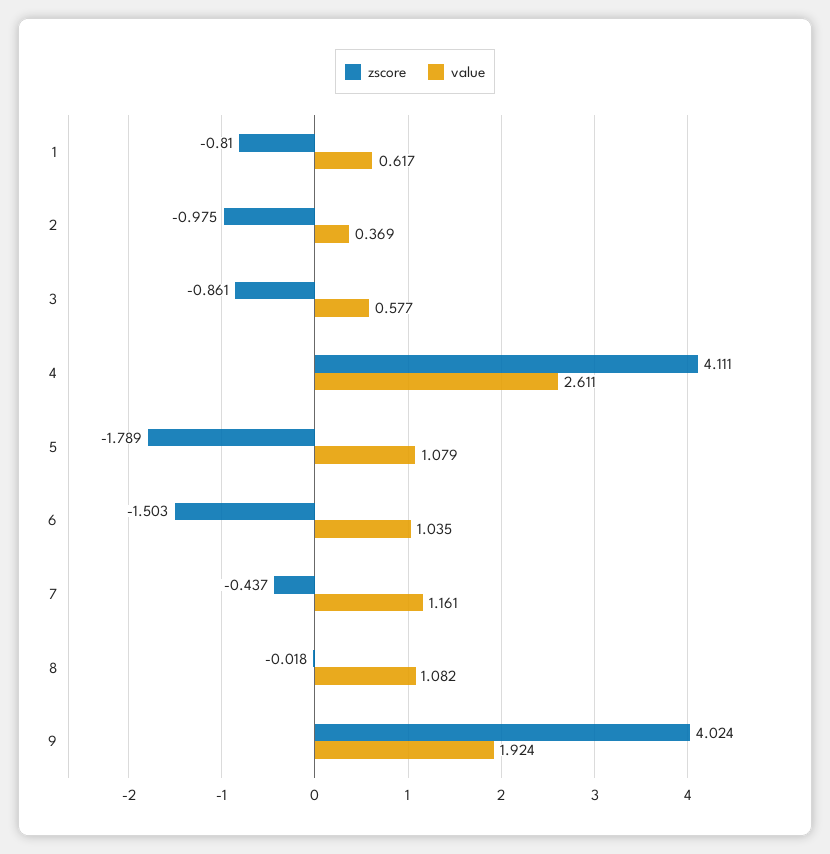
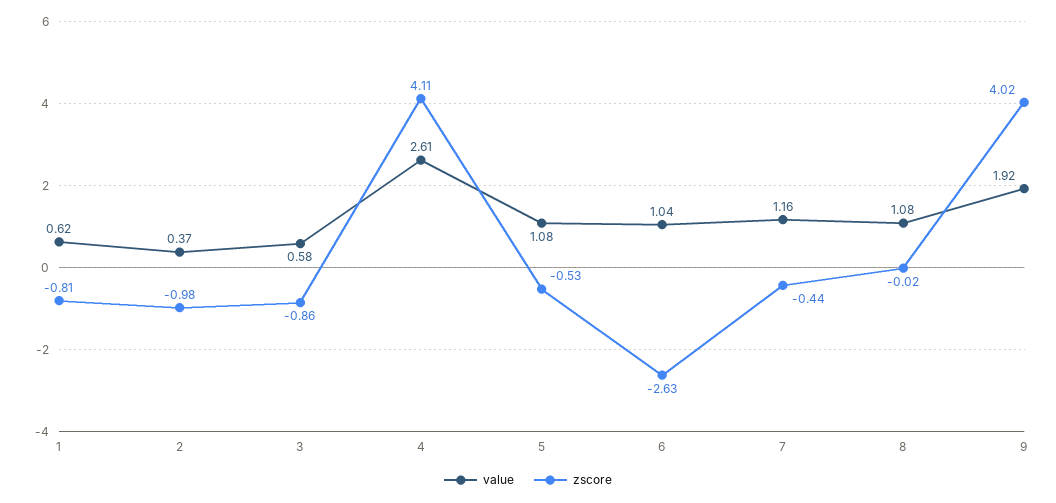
  {
    "zscore": {
      "1": -0.81,
      "2": -0.975,
      "3": -0.861,
      "4": 4.111,
-     "5": -1.789,
+     "5": -0.53,
-     "6": -1.503,
+     "6": -2.63,
      "7": -0.437,
      "8": -0.018,
      "9": 4.024
    },
    "value": {
      "1": 0.617,
      "2": 0.369,
      "3": 0.577,
      "4": 2.611,
      "5": 1.079,
      "6": 1.035,
      "7": 1.161,
      "8": 1.082,
      "9": 1.924
    }
  }

